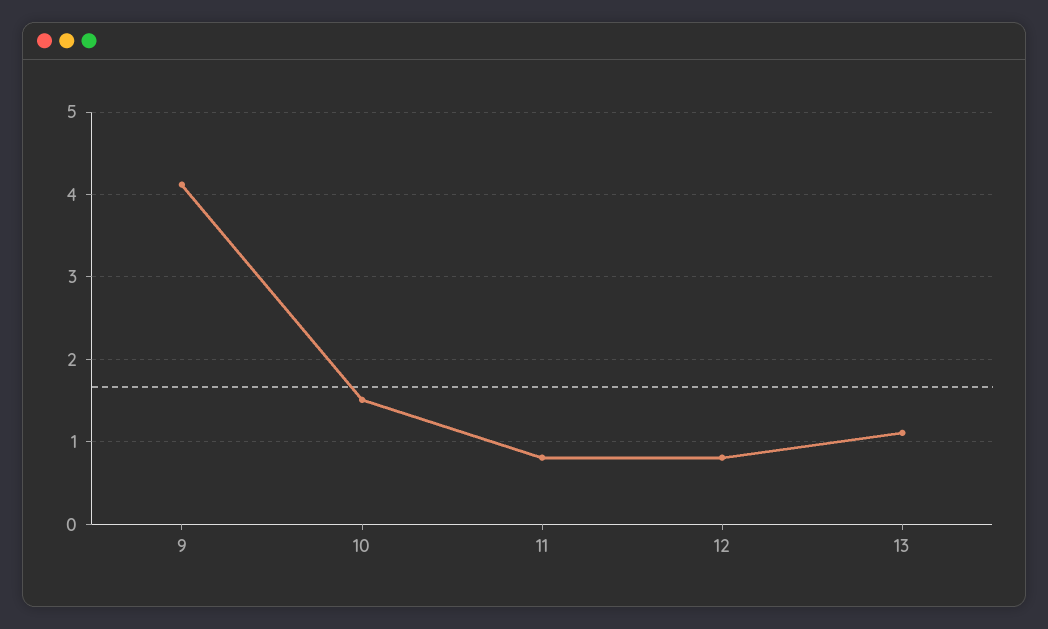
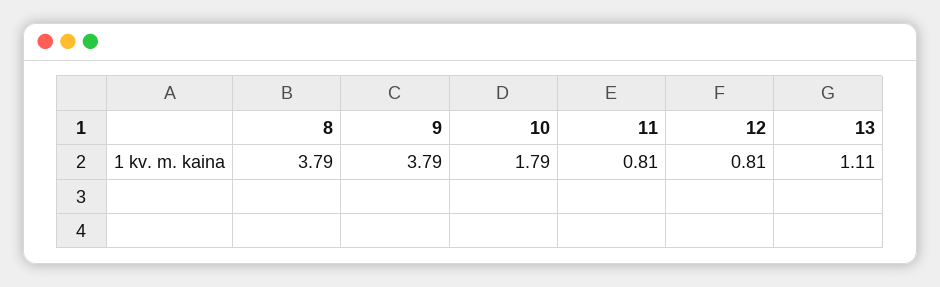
  {
-   "9": 4.1,
+   "9": 3.79,
-   "10": 1.5,
+   "10": 1.79,
    "11": 0.81,
    "12": 0.81,
-   "13": 1.11
+   "13": 1.11,
+   "8": 3.79
  }

